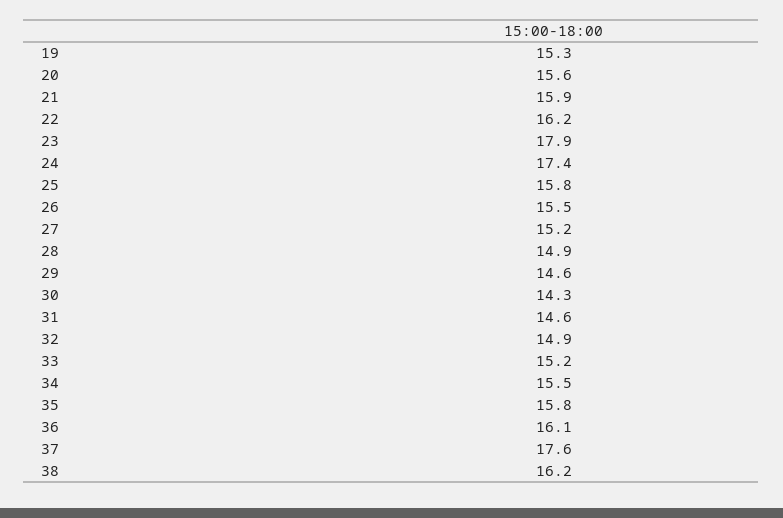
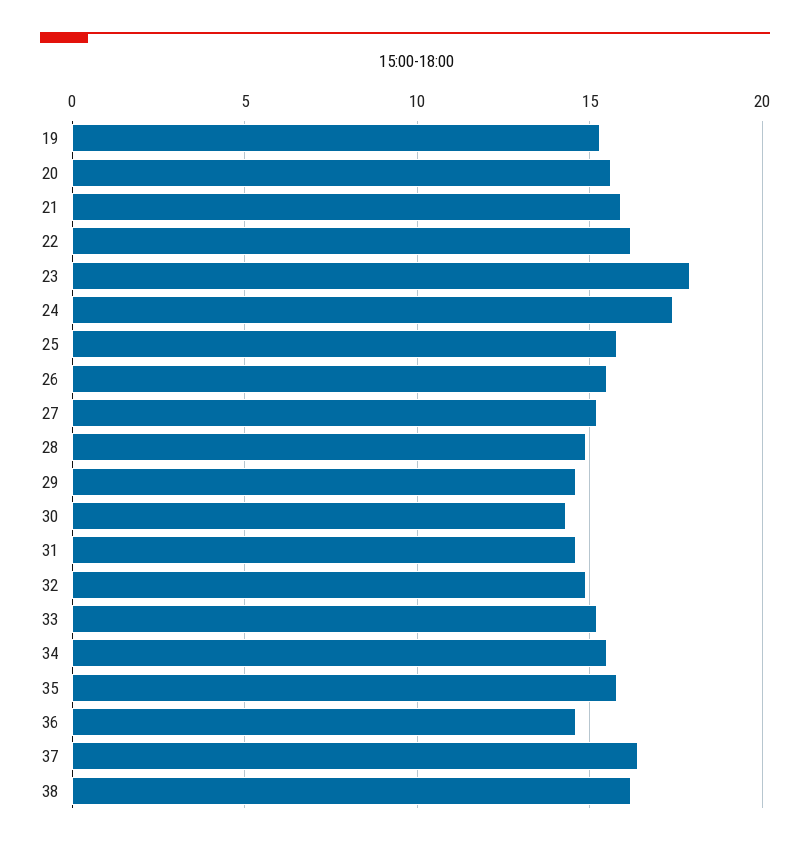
  {
    "19": 15.3,
    "20": 15.6,
    "21": 15.9,
    "22": 16.2,
    "23": 17.9,
    "24": 17.4,
    "25": 15.8,
    "26": 15.5,
    "27": 15.2,
    "28": 14.9,
    "29": 14.6,
    "30": 14.3,
    "31": 14.6,
    "32": 14.9,
    "33": 15.2,
    "34": 15.5,
    "35": 15.8,
-   "36": 16.1,
+   "36": 14.5,
-   "37": 17.6,
+   "37": 16.5,
    "38": 16.2
  }

